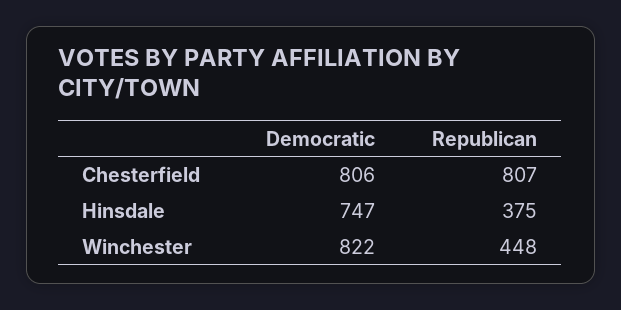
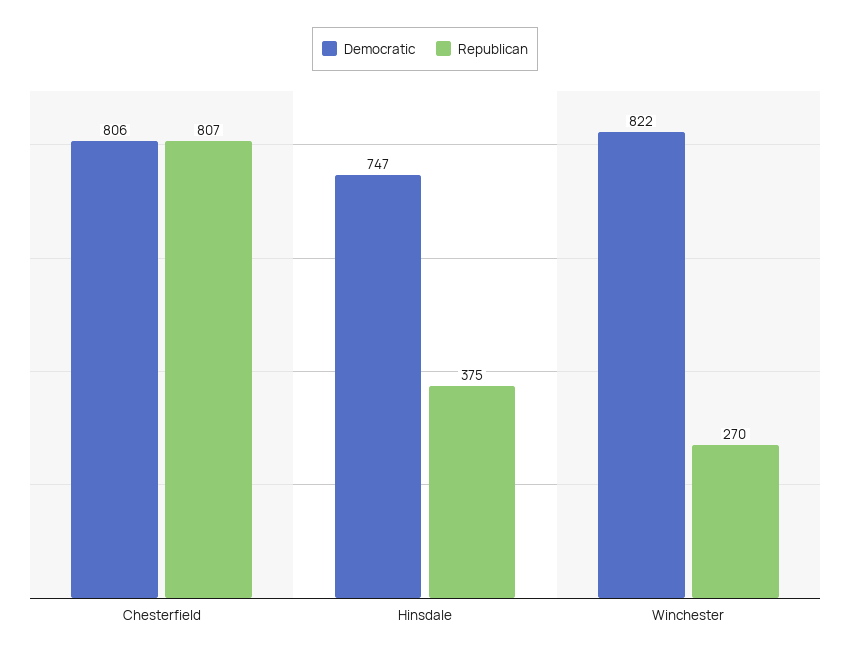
  {
    "Democratic": {
      "Chesterfield": 806,
      "Hinsdale": 747,
      "Winchester": 822
    },
    "Republican": {
      "Chesterfield": 807,
      "Hinsdale": 375,
-     "Winchester": 448
+     "Winchester": 270
    }
  }

